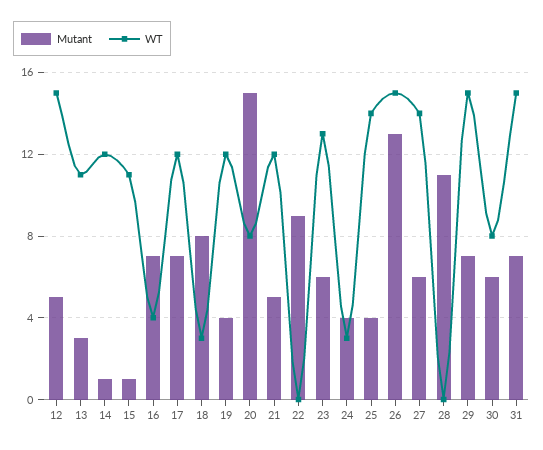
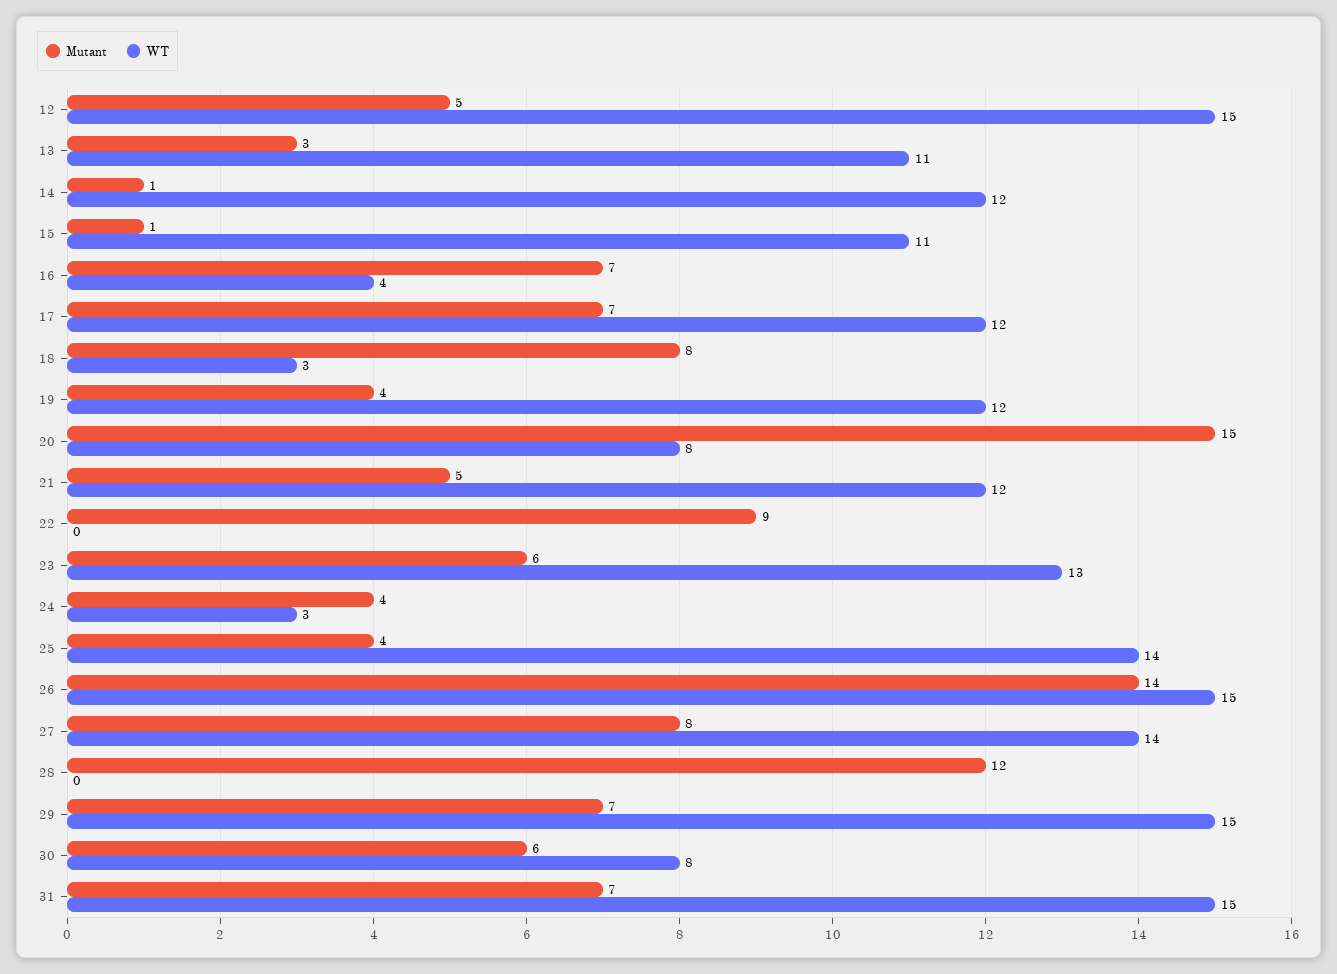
  {
    "Mutant": {
      "12": 5,
      "13": 3,
      "14": 1,
      "15": 1,
      "16": 7,
      "17": 7,
      "18": 8,
      "19": 4,
      "20": 15,
      "21": 5,
      "22": 9,
      "23": 6,
      "24": 4,
      "25": 4,
-     "26": 13,
+     "26": 14,
-     "27": 6,
+     "27": 8,
-     "28": 11,
+     "28": 12,
      "29": 7,
      "30": 6,
      "31": 7
    },
    "WT": {
      "12": 15,
      "13": 11,
      "14": 12,
      "15": 11,
      "16": 4,
      "17": 12,
      "18": 3,
      "19": 12,
      "20": 8,
      "21": 12,
      "22": 0,
      "23": 13,
      "24": 3,
      "25": 14,
      "26": 15,
      "27": 14,
      "28": 0,
      "29": 15,
      "30": 8,
      "31": 15
    }
  }

